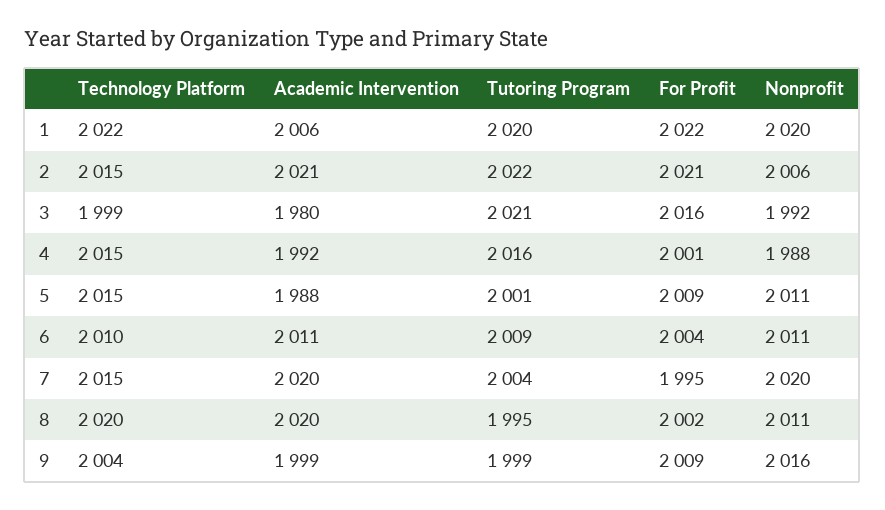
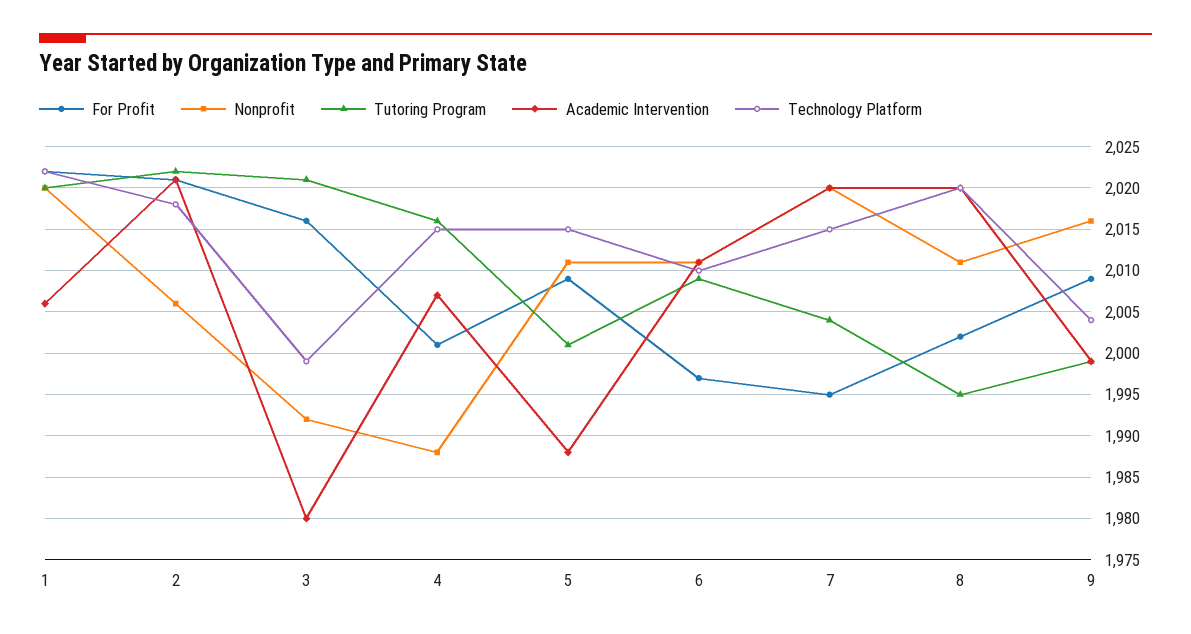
  {
    "Technology Platform": {
      "1": 2022,
-     "2": 2015,
+     "2": 2018,
      "3": 1999,
      "4": 2015,
      "5": 2015,
      "6": 2010,
      "7": 2015,
      "8": 2020,
      "9": 2004
    },
    "Academic Intervention": {
      "1": 2006,
      "2": 2021,
      "3": 1980,
-     "4": 1992,
+     "4": 2007,
      "5": 1988,
      "6": 2011,
      "7": 2020,
      "8": 2020,
      "9": 1999
    },
    "Tutoring Program": {
      "1": 2020,
      "2": 2022,
      "3": 2021,
      "4": 2016,
      "5": 2001,
      "6": 2009,
      "7": 2004,
      "8": 1995,
      "9": 1999
    },
    "For Profit": {
      "1": 2022,
      "2": 2021,
      "3": 2016,
      "4": 2001,
      "5": 2009,
-     "6": 2004,
+     "6": 1997,
      "7": 1995,
      "8": 2002,
      "9": 2009
    },
    "Nonprofit": {
      "1": 2020,
      "2": 2006,
      "3": 1992,
      "4": 1988,
      "5": 2011,
      "6": 2011,
      "7": 2020,
      "8": 2011,
      "9": 2016
    }
  }

